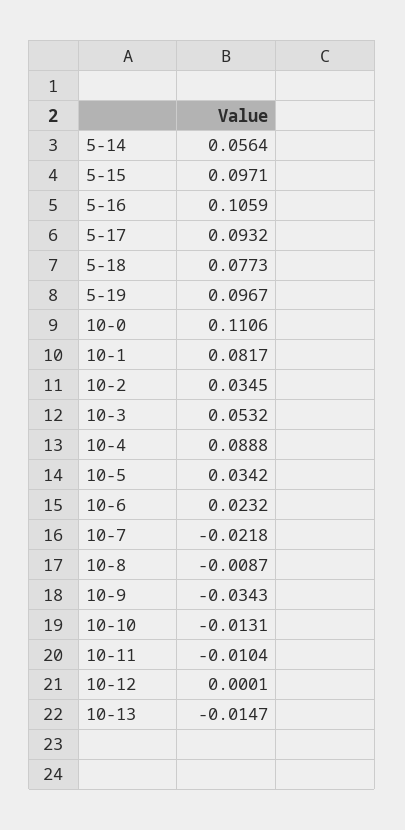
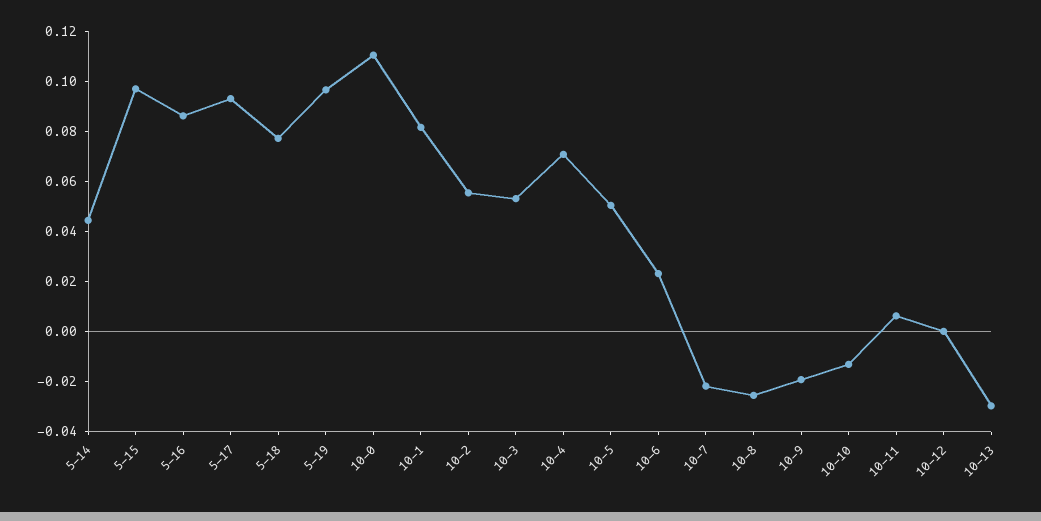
  {
-   "5-14": 0.0564,
+   "5-14": 0.045,
    "5-15": 0.0971,
-   "5-16": 0.1059,
+   "5-16": 0.085,
    "5-17": 0.0932,
    "5-18": 0.0773,
    "5-19": 0.0967,
    "10-0": 0.1106,
    "10-1": 0.0817,
-   "10-2": 0.0345,
+   "10-2": 0.055,
    "10-3": 0.0532,
-   "10-4": 0.0888,
+   "10-4": 0.07,
-   "10-5": 0.0342,
+   "10-5": 0.05,
    "10-6": 0.0232,
    "10-7": -0.0218,
-   "10-8": -0.0087,
+   "10-8": -0.025,
-   "10-9": -0.0343,
+   "10-9": -0.02,
    "10-10": -0.0131,
-   "10-11": -0.0104,
+   "10-11": 0.005,
    "10-12": 0.0001,
-   "10-13": -0.0147
+   "10-13": -0.03
  }

